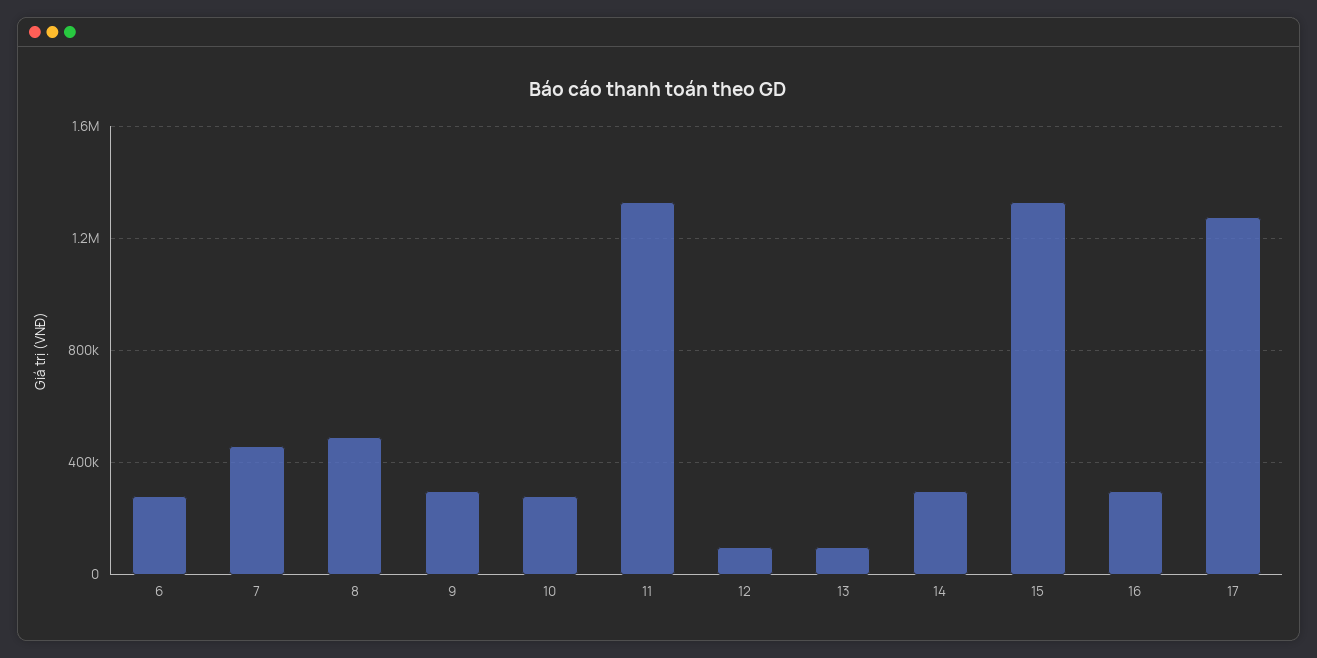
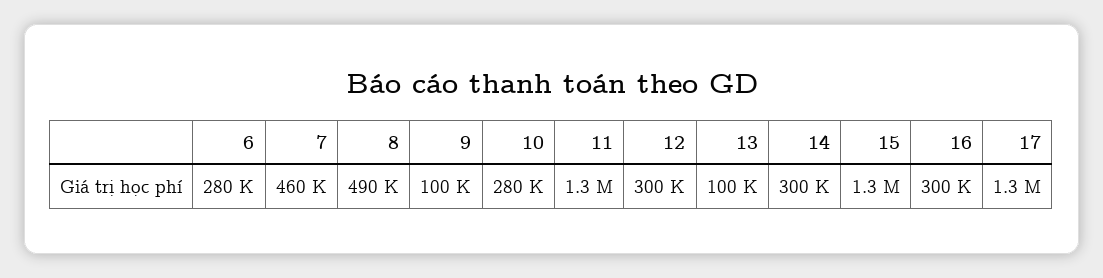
  {
    "6": 280000,
    "7": 460000,
    "8": 490000,
-   "9": 300000,
+   "9": 100000,
    "10": 280000,
    "11": 1300000,
-   "12": 100000,
+   "12": 300000,
    "13": 100000,
    "14": 300000,
    "15": 1300000,
    "16": 300000,
    "17": 1300000
  }

